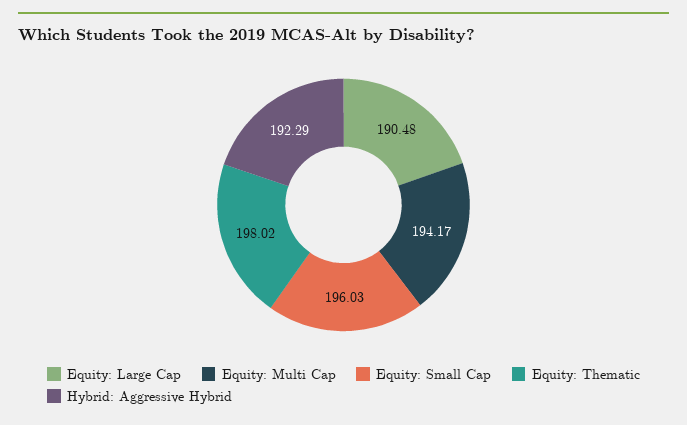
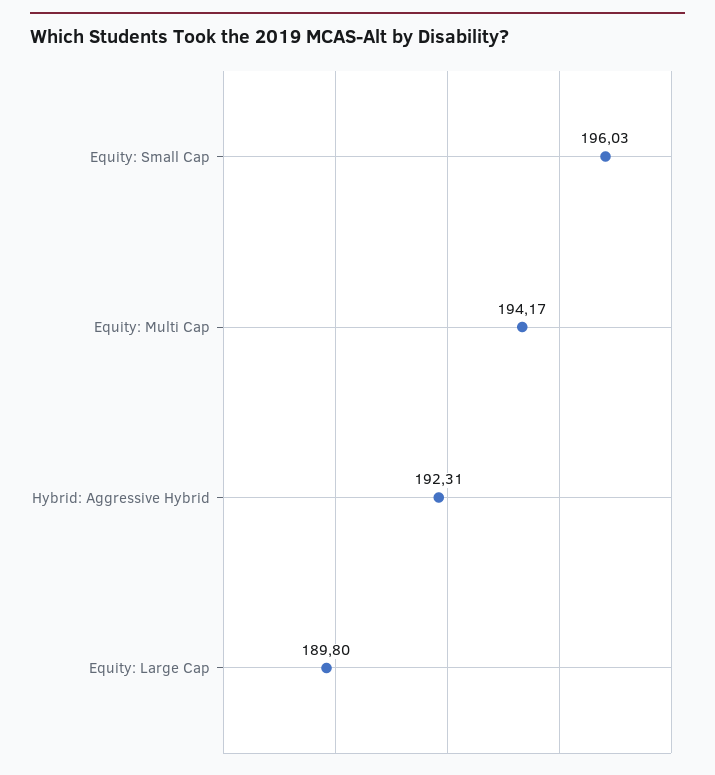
  {
-   "Equity: Large Cap": 190.48,
+   "Equity: Large Cap": 189.8,
    "Equity: Multi Cap": 194.17,
    "Equity: Small Cap": 196.03,
-   "Equity: Thematic": 198.02,
-   "Hybrid: Aggressive Hybrid": 192.29
+   "Hybrid: Aggressive Hybrid": 192.31
  }

